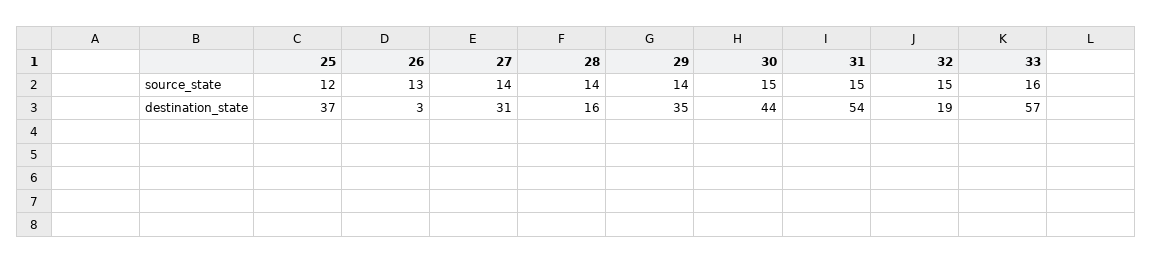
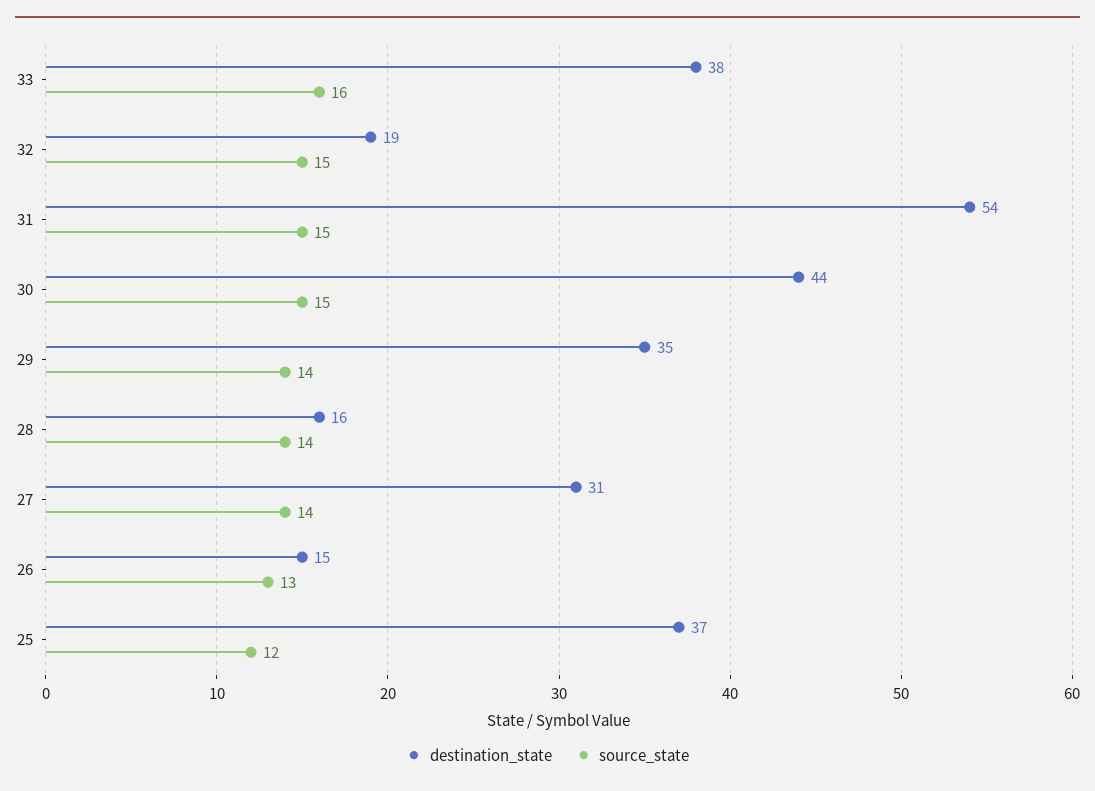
  {
    "source_state": {
      "25": 12,
      "26": 13,
      "27": 14,
      "28": 14,
      "29": 14,
      "30": 15,
      "31": 15,
      "32": 15,
      "33": 16
    },
    "destination_state": {
      "25": 37,
-     "26": 3,
+     "26": 15,
      "27": 31,
      "28": 16,
      "29": 35,
      "30": 44,
      "31": 54,
      "32": 19,
-     "33": 57
+     "33": 38
    }
  }

